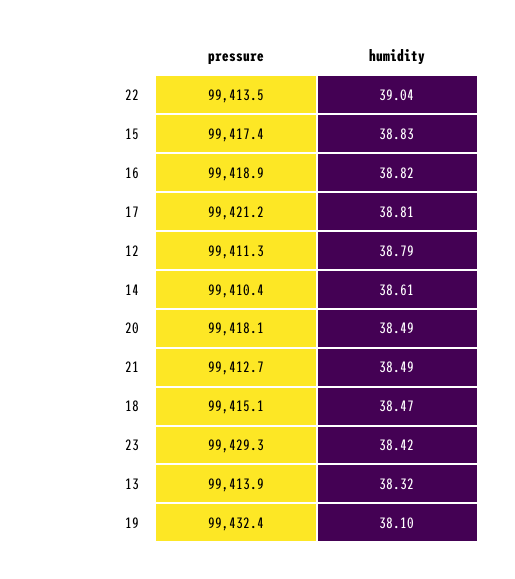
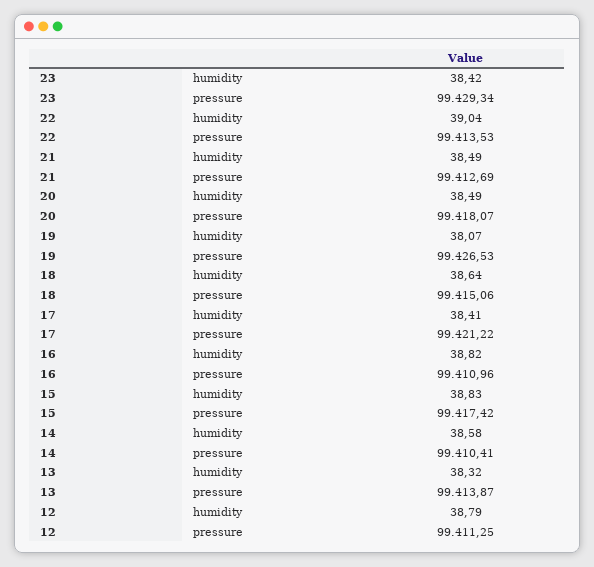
  {
    "pressure": {
      "22": 99413.53,
      "15": 99417.42,
-     "16": 99418.9,
+     "16": 99410.96,
      "17": 99421.22,
      "12": 99411.25,
      "14": 99410.41,
      "20": 99418.07,
      "21": 99412.69,
      "18": 99415.06,
      "23": 99429.34,
      "13": 99413.87,
-     "19": 99432.4
+     "19": 99426.53
    },
    "humidity": {
      "22": 39.04,
      "15": 38.83,
      "16": 38.82,
-     "17": 38.81,
+     "17": 38.41,
      "12": 38.79,
-     "14": 38.61,
+     "14": 38.58,
      "20": 38.49,
      "21": 38.49,
-     "18": 38.47,
+     "18": 38.64,
      "23": 38.42,
      "13": 38.32,
-     "19": 38.1
+     "19": 38.07
    }
  }

